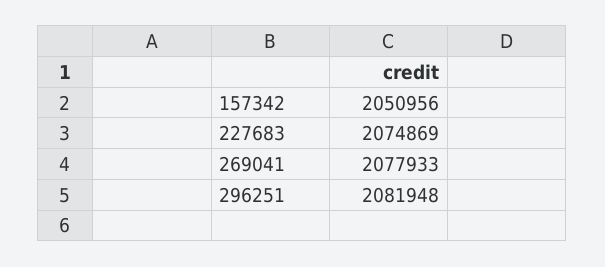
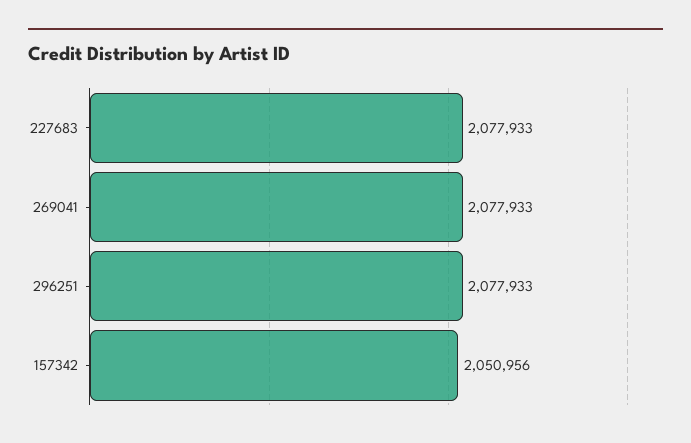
  {
    "157342": 2050956,
-   "227683": 2074869,
+   "227683": 2077933,
    "269041": 2077933,
-   "296251": 2081948
+   "296251": 2077933
  }

